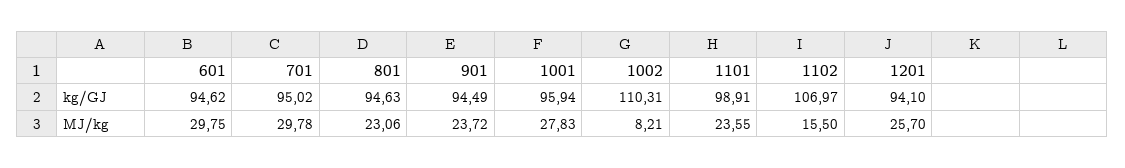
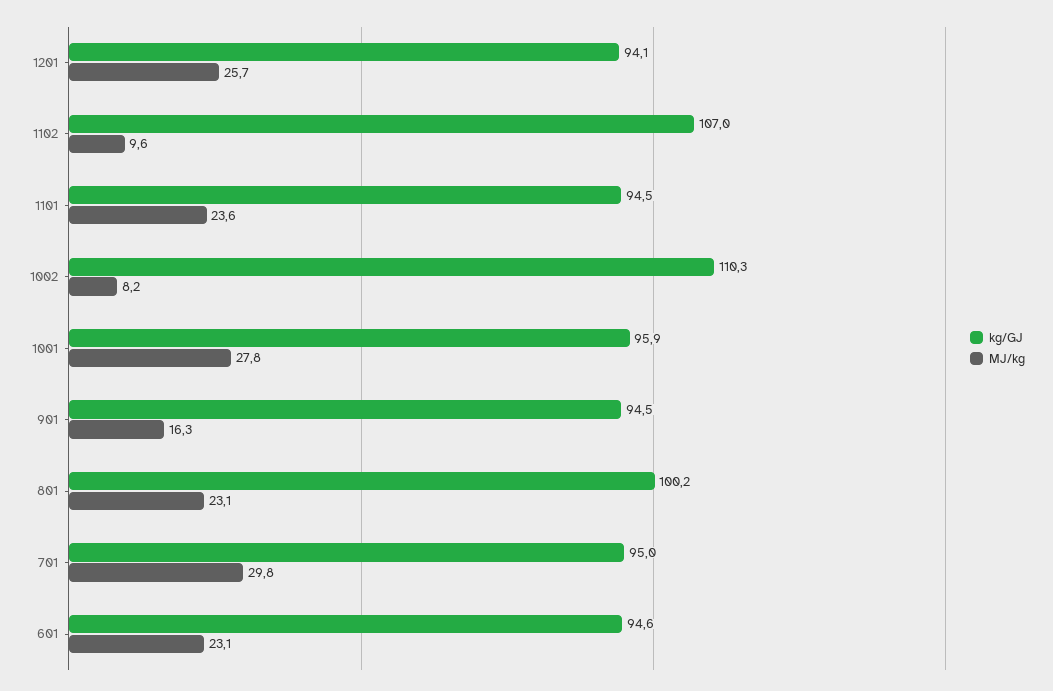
  {
    "kg/GJ": {
      "601": 94.62,
      "701": 95.02,
-     "801": 94.63,
+     "801": 100.2,
      "901": 94.49,
      "1001": 95.94,
      "1002": 110.31,
-     "1101": 98.91,
+     "1101": 94.5,
      "1102": 106.97,
      "1201": 94.1
    },
    "MJ/kg": {
-     "601": 29.75,
+     "601": 23.1,
      "701": 29.78,
      "801": 23.06,
-     "901": 23.72,
+     "901": 16.3,
      "1001": 27.83,
      "1002": 8.21,
      "1101": 23.55,
-     "1102": 15.5,
+     "1102": 9.6,
      "1201": 25.7
    }
  }

